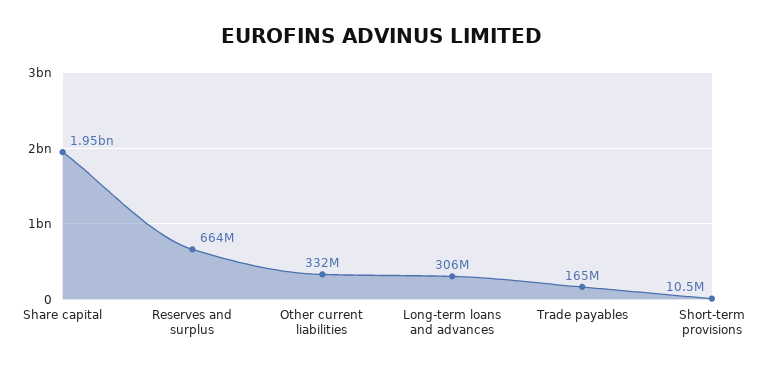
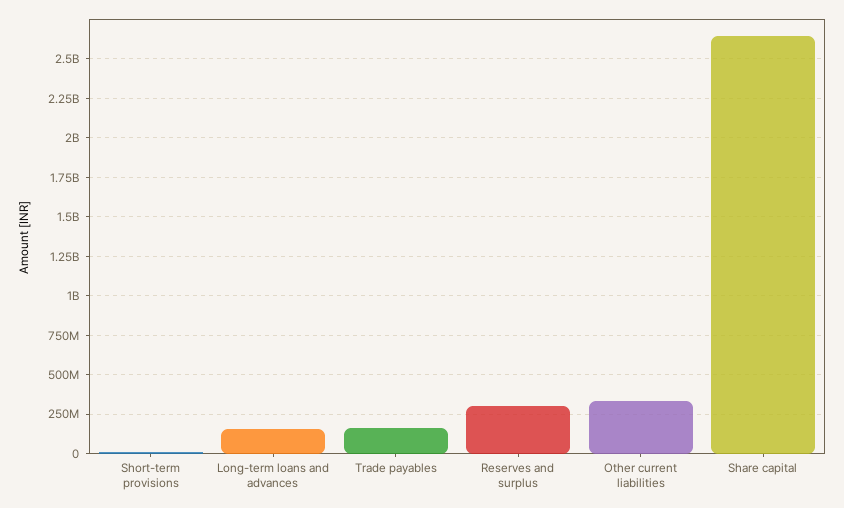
  {
-   "Share capital": 1950000000,
+   "Share capital": 2650000000,
-   "Reserves and surplus": 664000000,
+   "Reserves and surplus": 300000000,
    "Other current liabilities": 332000000,
-   "Long-term loans and advances": 306000000,
+   "Long-term loans and advances": 150000000,
    "Trade payables": 165000000,
    "Short-term provisions": 10500000
  }

